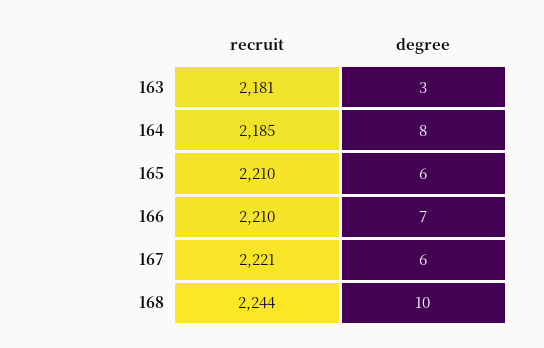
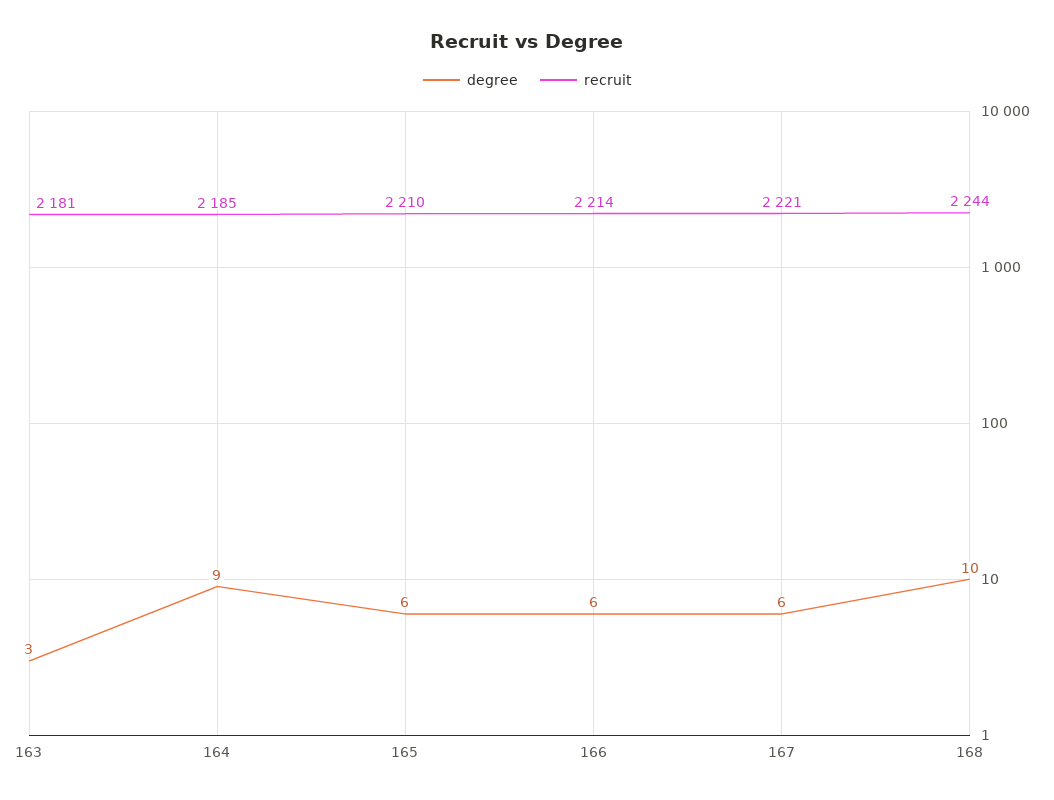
  {
    "recruit": {
      "163": 2181,
      "164": 2185,
      "165": 2210,
-     "166": 2210,
+     "166": 2214,
      "167": 2221,
      "168": 2244
    },
    "degree": {
      "163": 3,
-     "164": 8,
+     "164": 9,
      "165": 6,
-     "166": 7,
+     "166": 6,
      "167": 6,
      "168": 10
    }
  }

